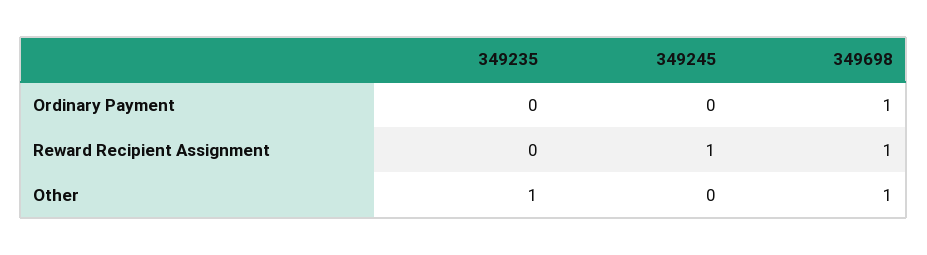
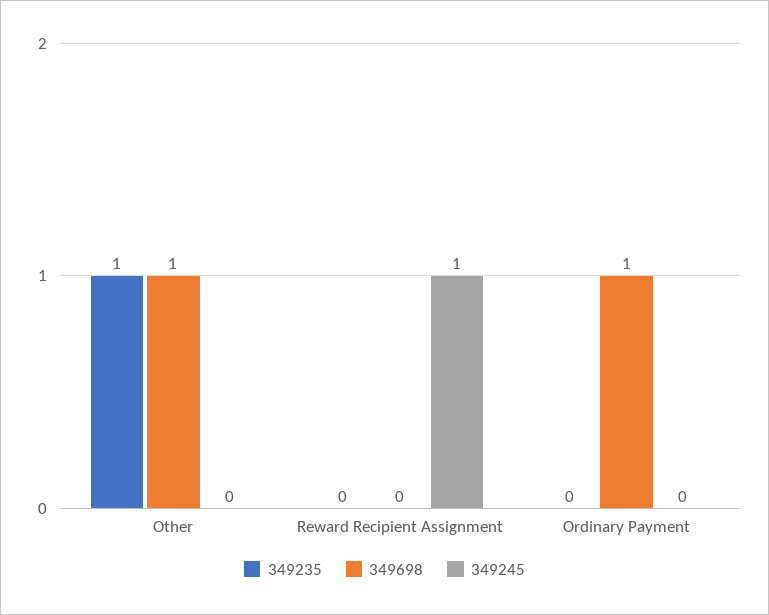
  {
    "349235": {
      "Ordinary Payment": 0,
      "Reward Recipient Assignment": 0,
      "Other": 1
    },
    "349245": {
      "Ordinary Payment": 0,
      "Reward Recipient Assignment": 1,
      "Other": 0
    },
    "349698": {
      "Ordinary Payment": 1,
-     "Reward Recipient Assignment": 1,
+     "Reward Recipient Assignment": 0,
      "Other": 1
    }
  }

